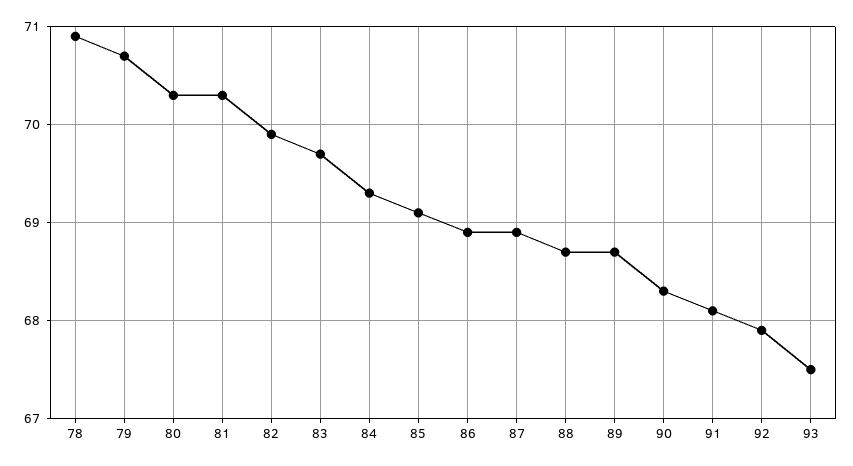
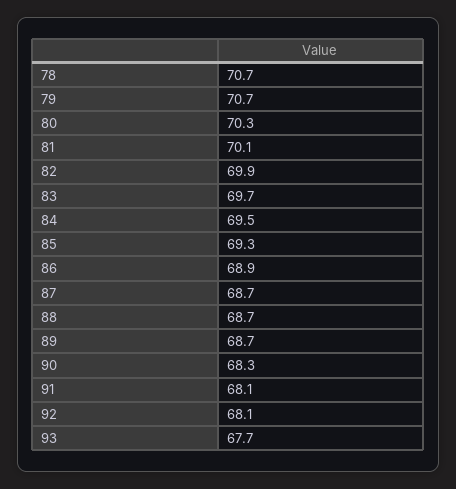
  {
-   "78": 70.9,
+   "78": 70.7,
    "79": 70.7,
    "80": 70.3,
-   "81": 70.3,
+   "81": 70.1,
    "82": 69.9,
    "83": 69.7,
-   "84": 69.3,
+   "84": 69.5,
-   "85": 69.1,
+   "85": 69.3,
    "86": 68.9,
-   "87": 68.9,
+   "87": 68.7,
    "88": 68.7,
    "89": 68.7,
    "90": 68.3,
    "91": 68.1,
-   "92": 67.9,
+   "92": 68.1,
-   "93": 67.5
+   "93": 67.7
  }

